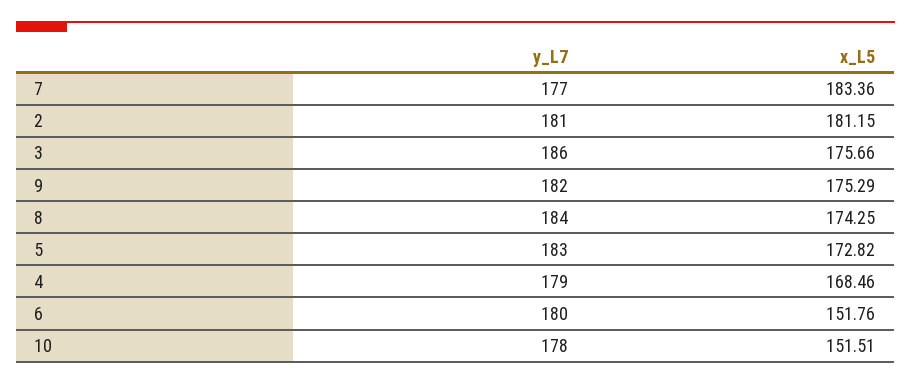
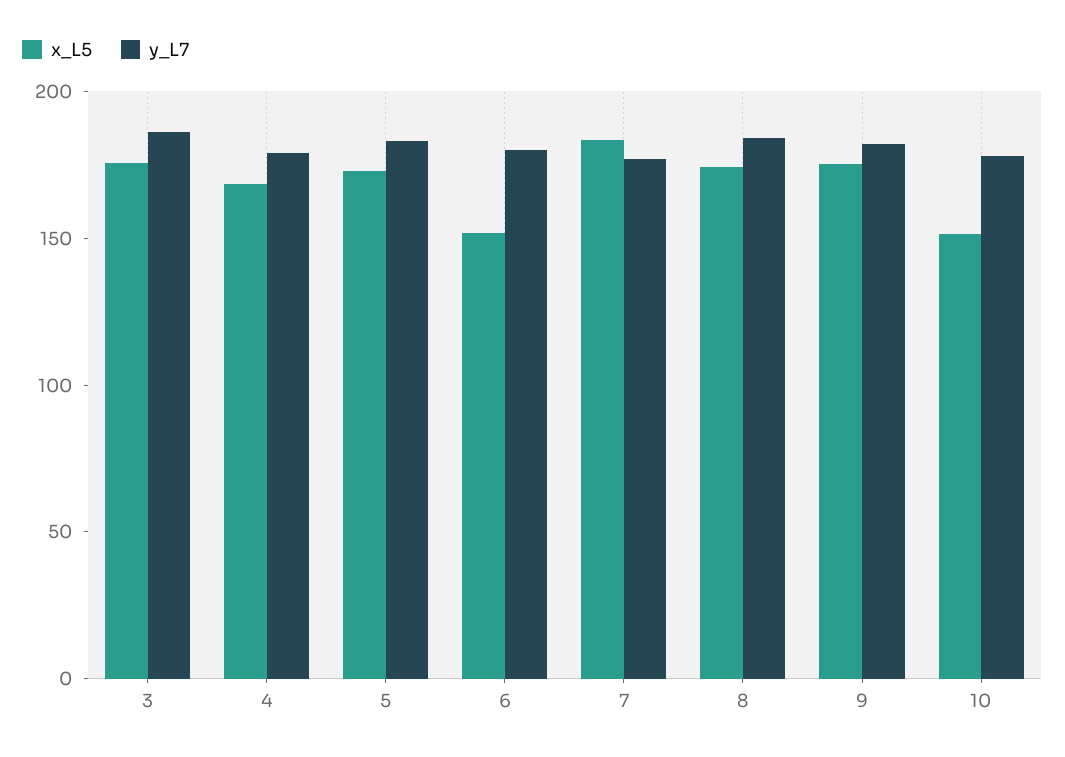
  {
    "y_L7": {
      "7": 177,
-     "2": 181,
      "3": 186,
      "9": 182,
      "8": 184,
      "5": 183,
      "4": 179,
      "6": 180,
      "10": 178
    },
    "x_L5": {
      "7": 183.36,
-     "2": 181.15,
      "3": 175.66,
      "9": 175.29,
      "8": 174.25,
      "5": 172.82,
      "4": 168.46,
      "6": 151.76,
      "10": 151.51
    }
  }

